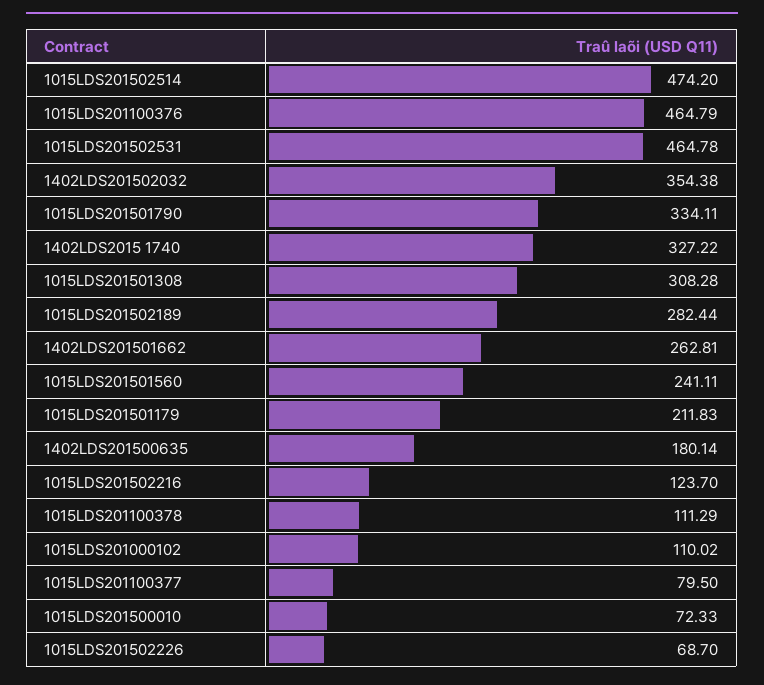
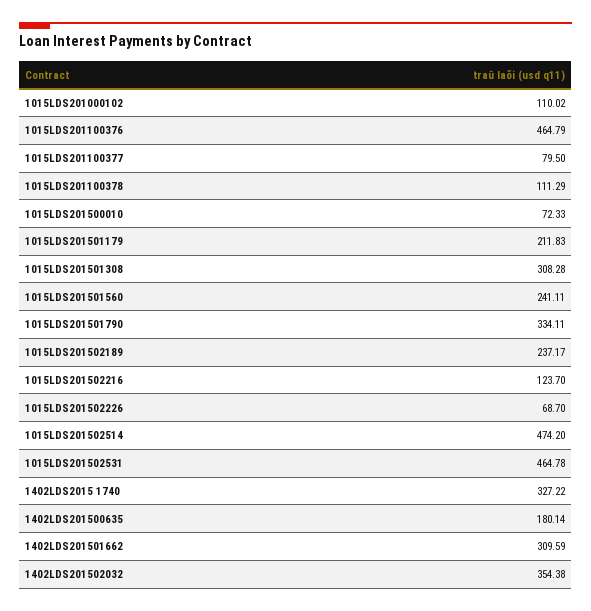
  {
    "1015LDS201502514": 474.2,
    "1015LDS201100376": 464.79,
    "1015LDS201502531": 464.78,
    "1402LDS201502032": 354.38,
    "1015LDS201501790": 334.11,
    "1402LDS2015 1740": 327.22,
    "1015LDS201501308": 308.28,
-   "1015LDS201502189": 282.44,
+   "1015LDS201502189": 237.17,
-   "1402LDS201501662": 262.81,
+   "1402LDS201501662": 309.59,
    "1015LDS201501560": 241.11,
    "1015LDS201501179": 211.83,
    "1402LDS201500635": 180.14,
    "1015LDS201502216": 123.7,
    "1015LDS201100378": 111.29,
    "1015LDS201000102": 110.02,
    "1015LDS201100377": 79.5,
    "1015LDS201500010": 72.33,
    "1015LDS201502226": 68.7
  }

